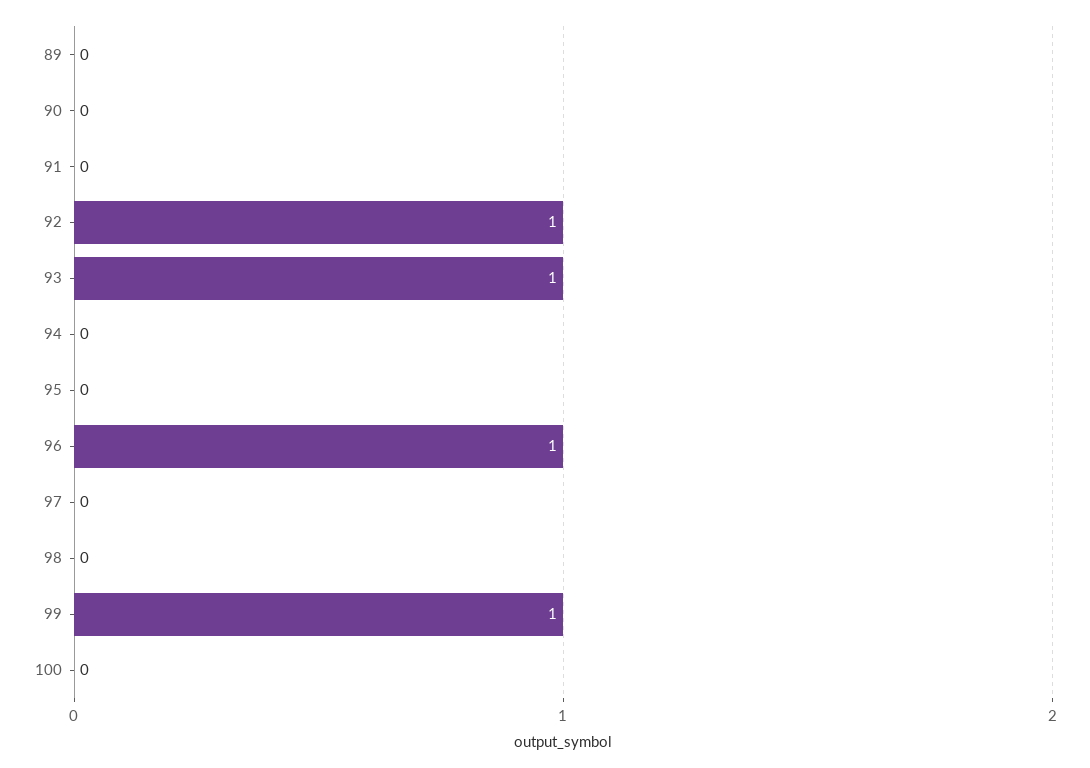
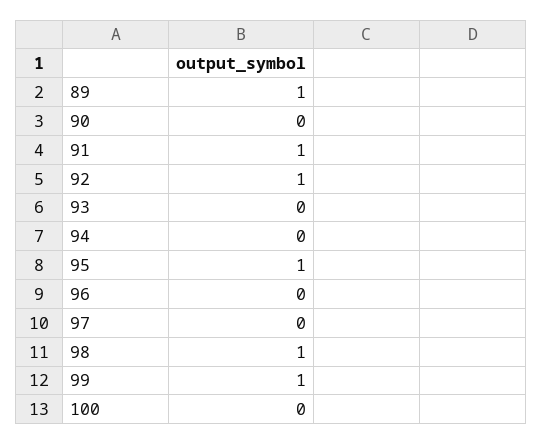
  {
-   "89": 0,
+   "89": 1,
    "90": 0,
-   "91": 0,
+   "91": 1,
    "92": 1,
-   "93": 1,
+   "93": 0,
    "94": 0,
-   "95": 0,
+   "95": 1,
-   "96": 1,
+   "96": 0,
    "97": 0,
-   "98": 0,
+   "98": 1,
    "99": 1,
    "100": 0
  }

